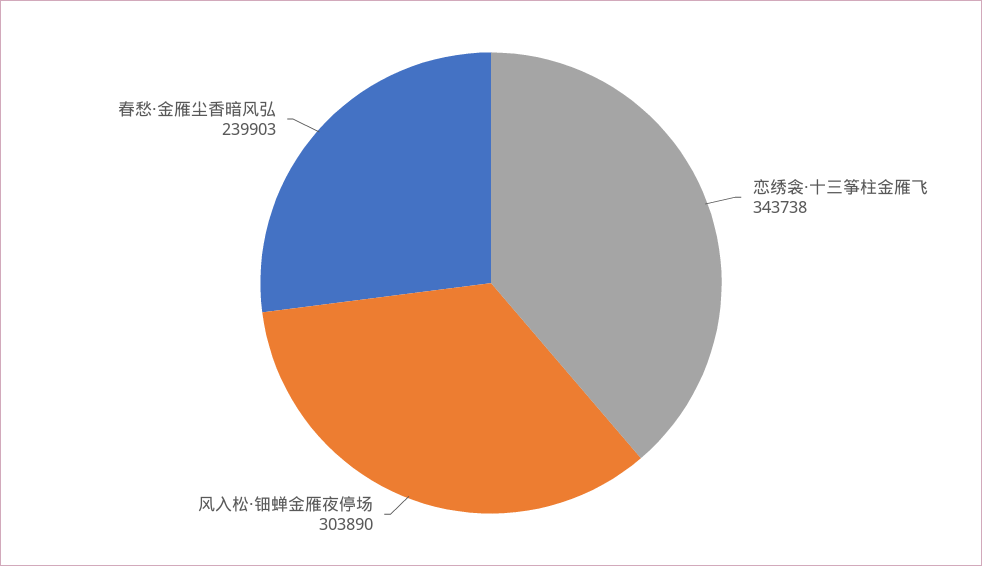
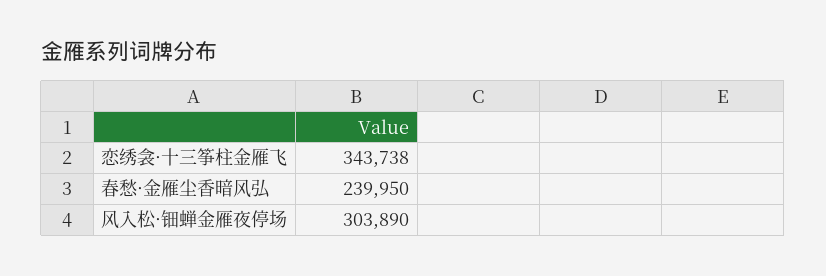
  {
    "恋绣衾·十三筝柱金雁飞": 343738,
    "风入松·钿蝉金雁夜停场": 303890,
-   "春愁·金雁尘香暗风弘": 239903
+   "春愁·金雁尘香暗风弘": 239950
  }

